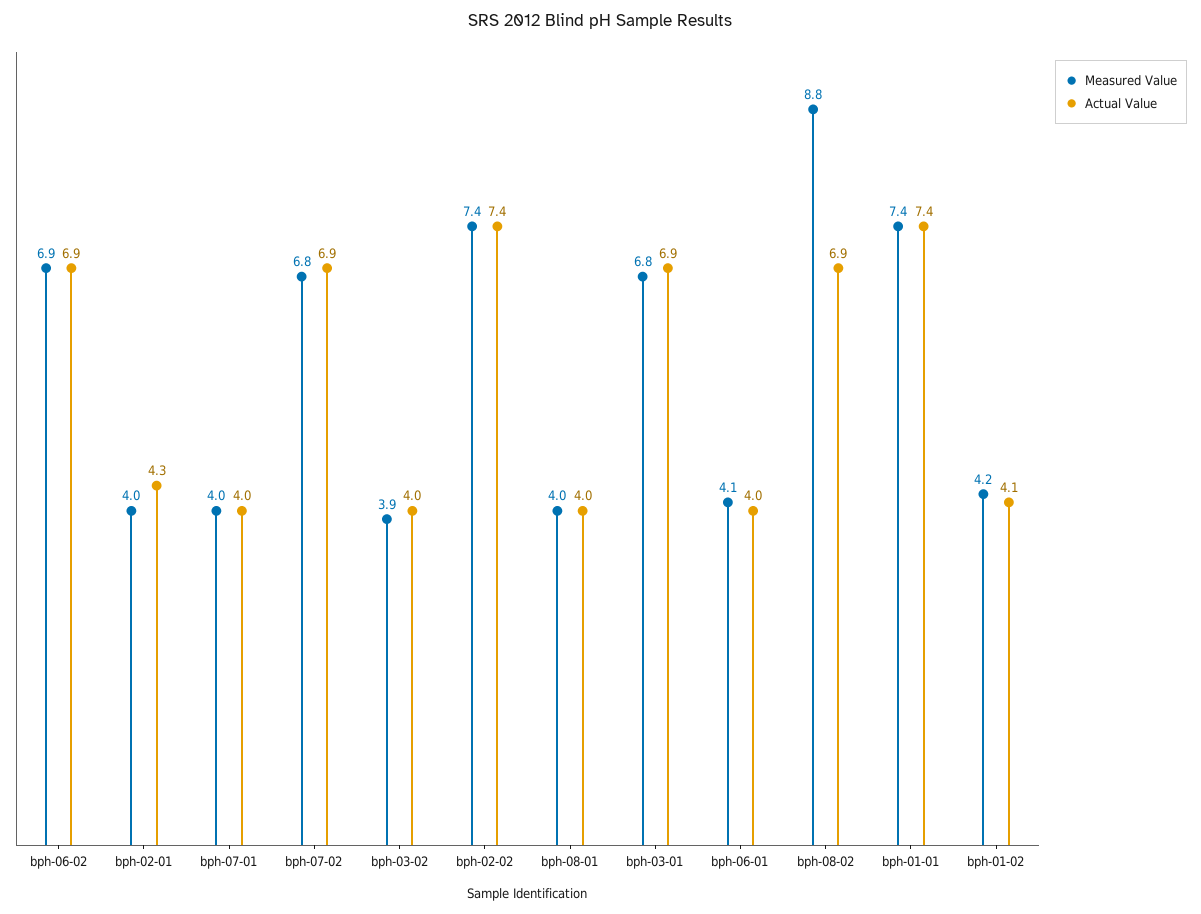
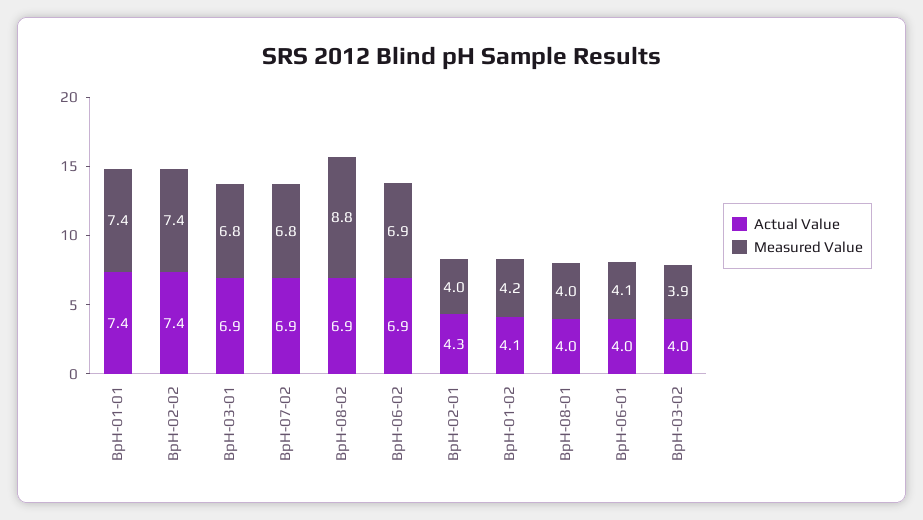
  {
    "Measured Value": {
      "bph-06-02": 6.9,
      "bph-02-01": 4,
-     "bph-07-01": 4,
      "bph-07-02": 6.8,
      "bph-03-02": 3.9,
      "bph-02-02": 7.4,
      "bph-08-01": 4,
      "bph-03-01": 6.8,
      "bph-06-01": 4.1,
      "bph-08-02": 8.8,
      "bph-01-01": 7.4,
      "bph-01-02": 4.2
    },
    "Actual Value": {
      "bph-06-02": 6.9,
      "bph-02-01": 4.3,
-     "bph-07-01": 4,
      "bph-07-02": 6.9,
      "bph-03-02": 4,
      "bph-02-02": 7.4,
      "bph-08-01": 4,
      "bph-03-01": 6.9,
      "bph-06-01": 4,
      "bph-08-02": 6.9,
      "bph-01-01": 7.4,
      "bph-01-02": 4.1
    }
  }

